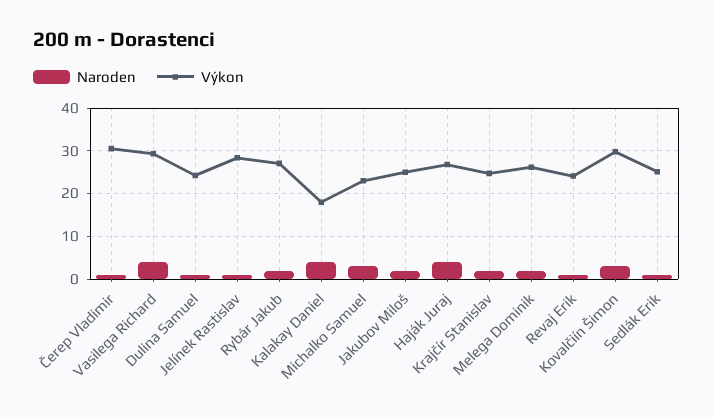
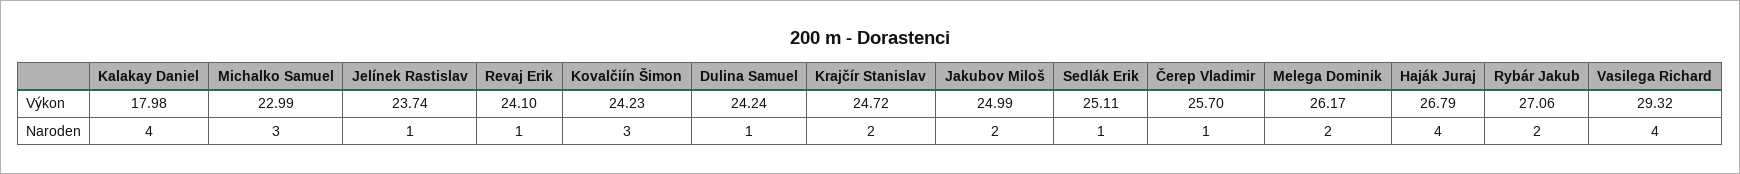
  {
    "Naroden": {
      "Čerep Vladimir": 1,
      "Vasilega Richard": 4,
      "Dulina Samuel": 1,
      "Jelínek Rastislav": 1,
      "Rybár Jakub": 2,
      "Kalakay Daniel": 4,
      "Michalko Samuel": 3,
      "Jakubov Miloš": 2,
      "Haják Juraj": 4,
      "Krajčír Stanislav": 2,
      "Melega Dominik": 2,
      "Revaj Erik": 1,
      "Kovalčiín Šimon": 3,
      "Sedlák Erik": 1
    },
    "Výkon": {
-     "Čerep Vladimir": 30,
+     "Čerep Vladimir": 25.7,
      "Vasilega Richard": 29.32,
      "Dulina Samuel": 24.24,
-     "Jelínek Rastislav": 28,
+     "Jelínek Rastislav": 23.74,
      "Rybár Jakub": 27.06,
      "Kalakay Daniel": 17.98,
      "Michalko Samuel": 22.99,
      "Jakubov Miloš": 24.99,
      "Haják Juraj": 26.79,
      "Krajčír Stanislav": 24.72,
      "Melega Dominik": 26.17,
      "Revaj Erik": 24.1,
-     "Kovalčiín Šimon": 30,
+     "Kovalčiín Šimon": 24.23,
      "Sedlák Erik": 25.11
    }
  }

